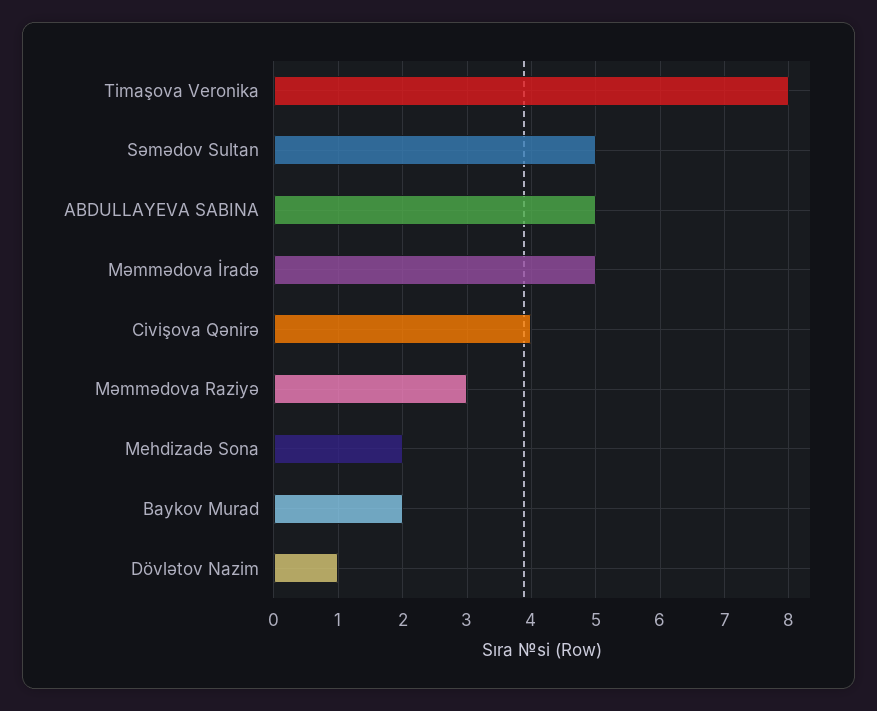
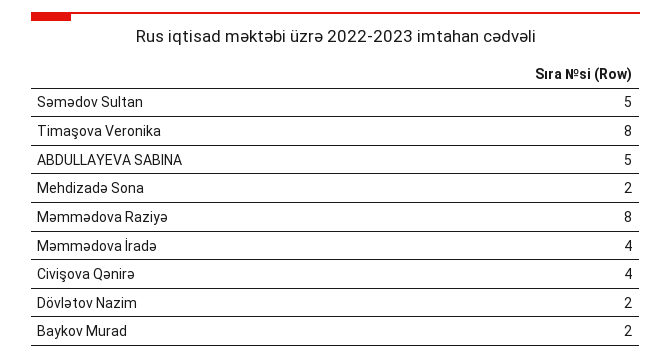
  {
    "Timaşova Veronika": 8,
    "Səmədov Sultan": 5,
    "ABDULLAYEVA SABINA": 5,
-   "Məmmədova İradə": 5,
+   "Məmmədova İradə": 4,
    "Civişova Qənirə": 4,
-   "Məmmədova Raziyə": 3,
+   "Məmmədova Raziyə": 8,
    "Mehdizadə Sona": 2,
    "Baykov Murad": 2,
-   "Dövlətov Nazim": 1
+   "Dövlətov Nazim": 2
  }

